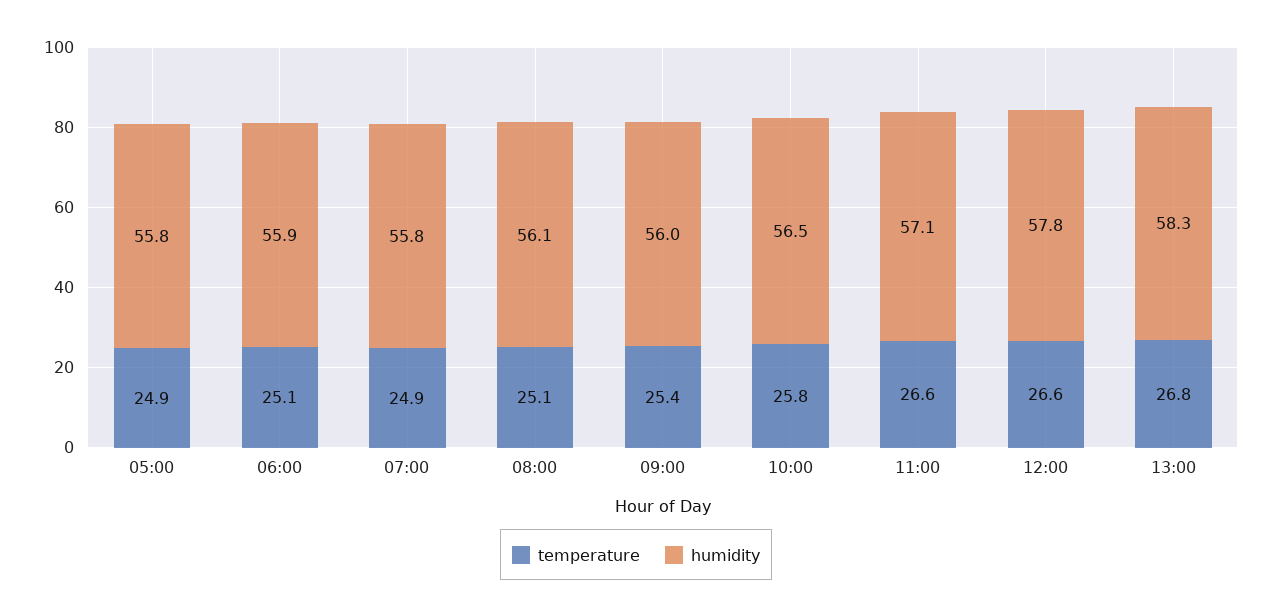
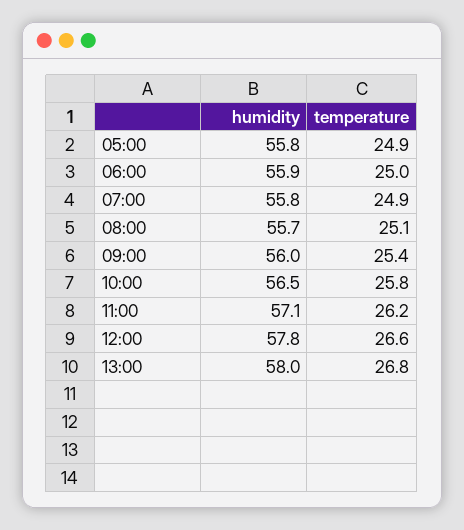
  {
    "temperature": {
      "05:00": 24.9,
-     "06:00": 25.1,
+     "06:00": 25,
      "07:00": 24.9,
      "08:00": 25.1,
      "09:00": 25.4,
      "10:00": 25.8,
-     "11:00": 26.6,
+     "11:00": 26.2,
      "12:00": 26.6,
      "13:00": 26.8
    },
    "humidity": {
      "05:00": 55.8,
      "06:00": 55.9,
      "07:00": 55.8,
-     "08:00": 56.1,
+     "08:00": 55.7,
      "09:00": 56,
      "10:00": 56.5,
      "11:00": 57.1,
      "12:00": 57.8,
-     "13:00": 58.3
+     "13:00": 58
    }
  }

